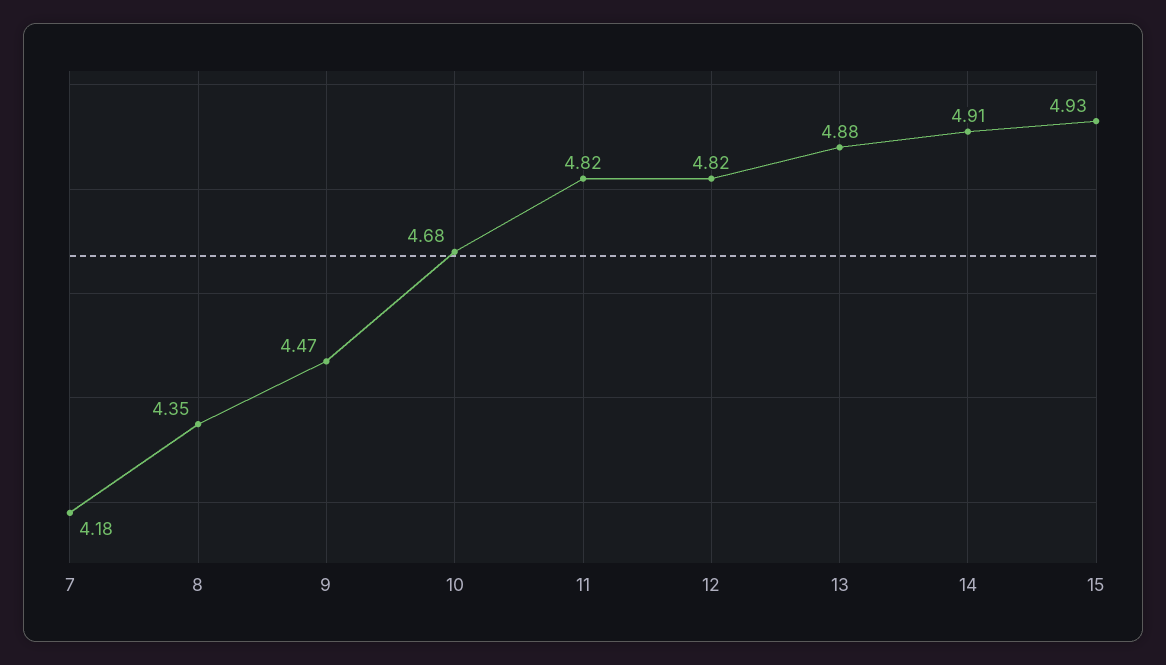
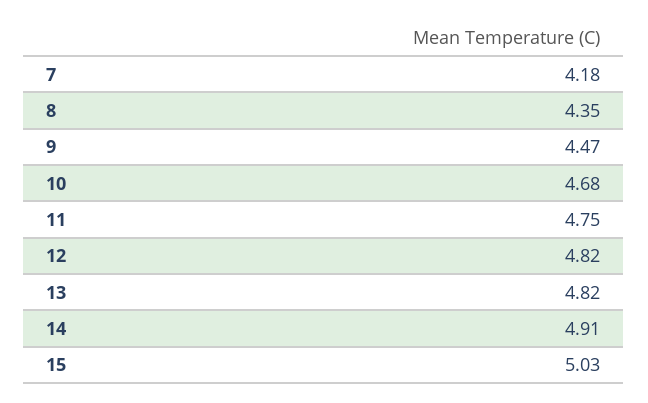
  {
    "7": 4.18,
    "8": 4.35,
    "9": 4.47,
    "10": 4.68,
-   "11": 4.82,
+   "11": 4.75,
    "12": 4.82,
-   "13": 4.88,
+   "13": 4.82,
    "14": 4.91,
-   "15": 4.93
+   "15": 5.03
  }

